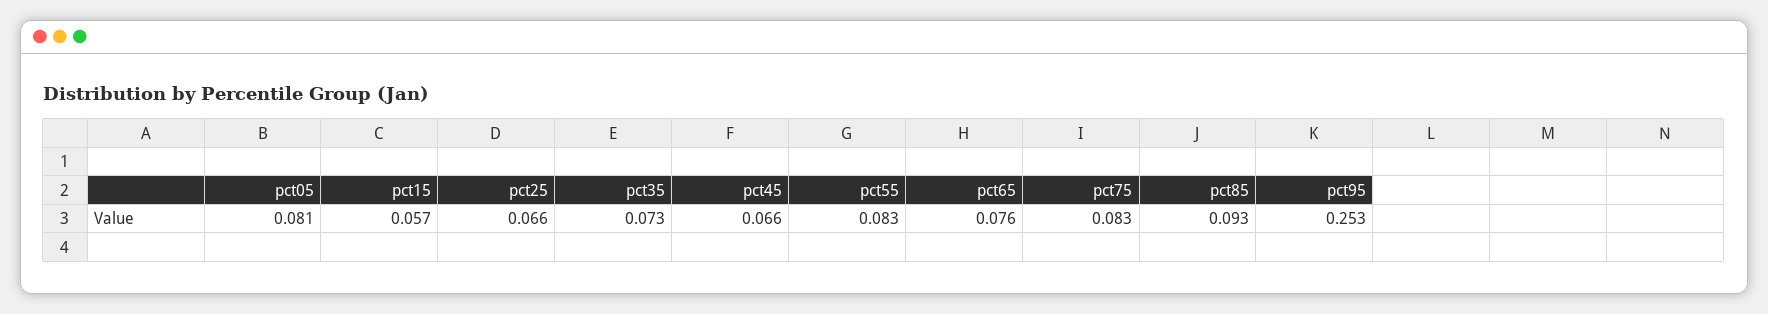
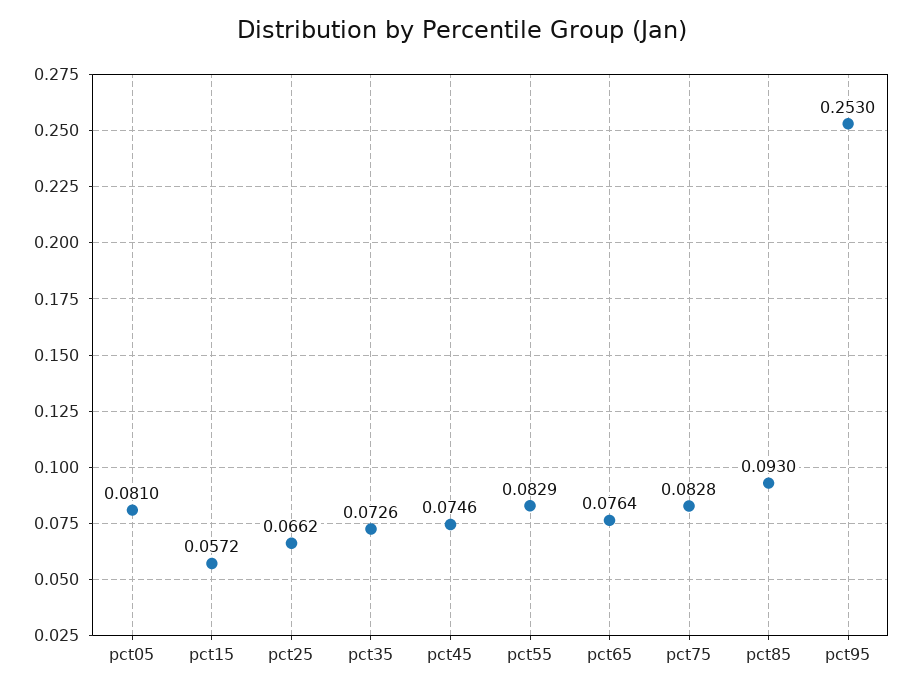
  {
    "pct05": 0.081,
    "pct15": 0.0572,
    "pct25": 0.0662,
    "pct35": 0.0726,
-   "pct45": 0.066,
+   "pct45": 0.0746,
    "pct55": 0.0829,
    "pct65": 0.0764,
    "pct75": 0.0828,
    "pct85": 0.093,
    "pct95": 0.253
  }

